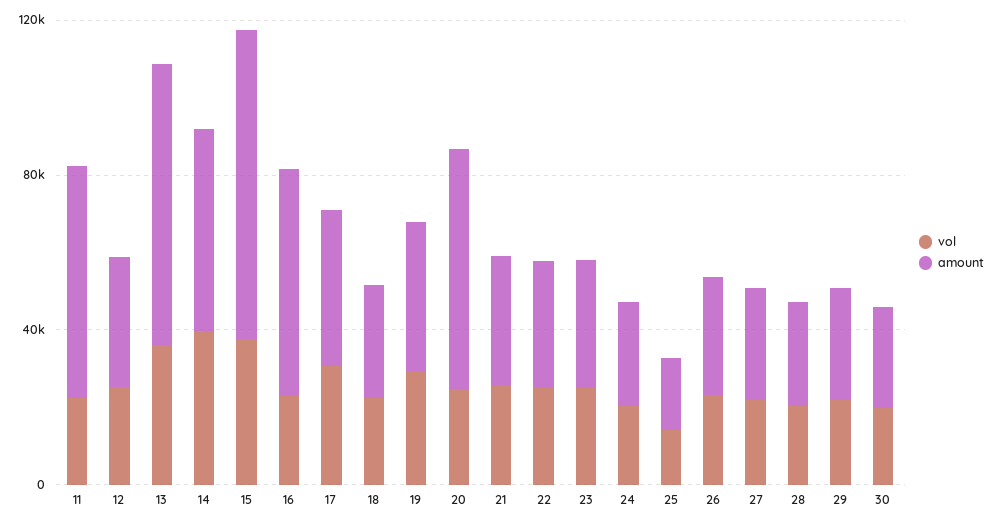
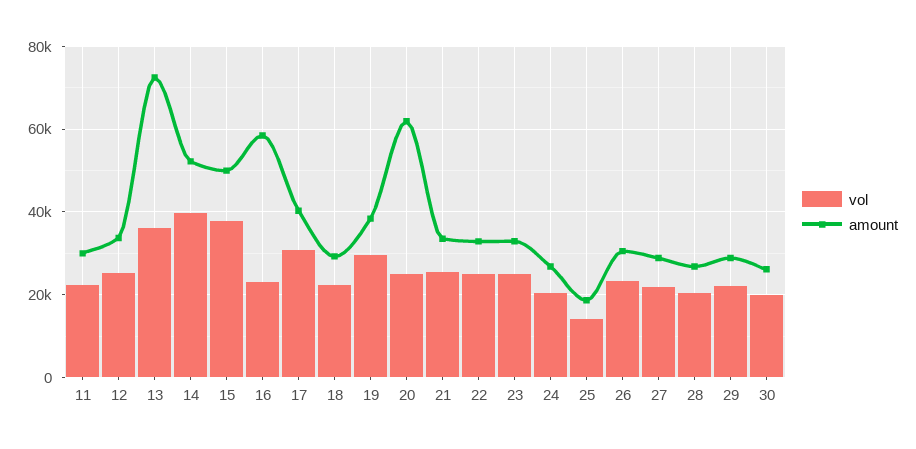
  {
    "vol": {
      "11": 22000,
      "12": 26000,
      "13": 36000,
      "14": 40000,
      "15": 38000,
      "16": 24000,
      "17": 30000,
      "18": 22000,
      "19": 30000,
      "20": 24000,
      "21": 26000,
      "22": 24000,
      "23": 26000,
      "24": 20000,
      "25": 14000,
      "26": 24000,
      "27": 22000,
      "28": 20000,
      "29": 22000,
      "30": 20000
    },
    "amount": {
-     "11": 60000,
+     "11": 30000,
      "12": 34000,
      "13": 72000,
      "14": 52000,
-     "15": 80000,
+     "15": 50000,
      "16": 58000,
      "17": 40000,
      "18": 30000,
      "19": 38000,
      "20": 62000,
      "21": 34000,
      "22": 32000,
      "23": 32000,
      "24": 26000,
      "25": 18000,
      "26": 30000,
      "27": 28000,
      "28": 26000,
      "29": 28000,
      "30": 26000
    }
  }

